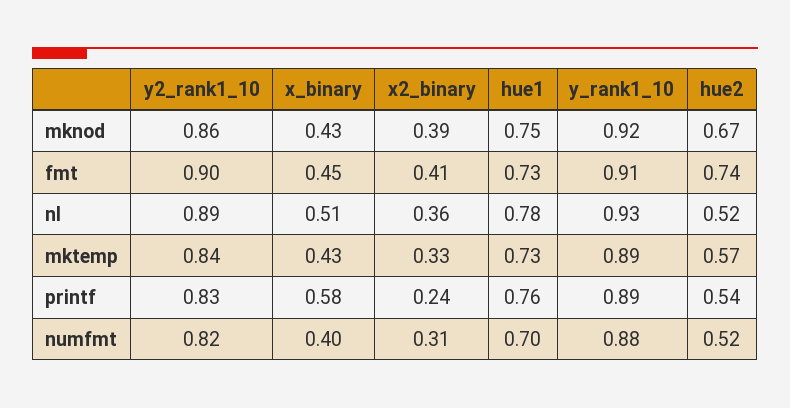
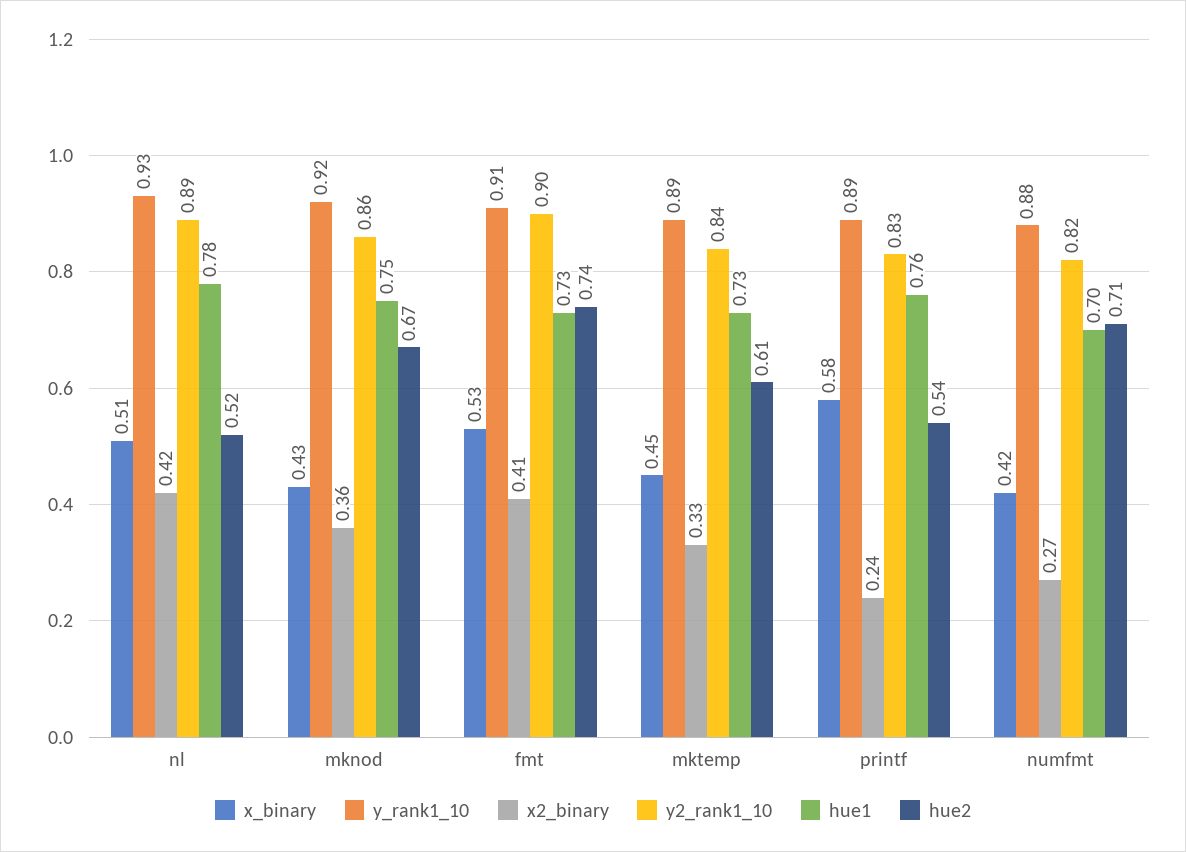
  {
    "y2_rank1_10": {
      "mknod": 0.86,
      "fmt": 0.9,
      "nl": 0.89,
      "mktemp": 0.84,
      "printf": 0.83,
      "numfmt": 0.82
    },
    "x_binary": {
      "mknod": 0.43,
-     "fmt": 0.45,
+     "fmt": 0.53,
      "nl": 0.51,
-     "mktemp": 0.43,
+     "mktemp": 0.45,
      "printf": 0.58,
-     "numfmt": 0.4
+     "numfmt": 0.42
    },
    "x2_binary": {
-     "mknod": 0.39,
+     "mknod": 0.36,
      "fmt": 0.41,
-     "nl": 0.36,
+     "nl": 0.42,
      "mktemp": 0.33,
      "printf": 0.24,
-     "numfmt": 0.31
+     "numfmt": 0.27
    },
    "hue1": {
      "mknod": 0.75,
      "fmt": 0.73,
      "nl": 0.78,
      "mktemp": 0.73,
      "printf": 0.76,
      "numfmt": 0.7
    },
    "y_rank1_10": {
      "mknod": 0.92,
      "fmt": 0.91,
      "nl": 0.93,
      "mktemp": 0.89,
      "printf": 0.89,
      "numfmt": 0.88
    },
    "hue2": {
      "mknod": 0.67,
      "fmt": 0.74,
      "nl": 0.52,
-     "mktemp": 0.57,
+     "mktemp": 0.61,
      "printf": 0.54,
-     "numfmt": 0.52
+     "numfmt": 0.71
    }
  }

